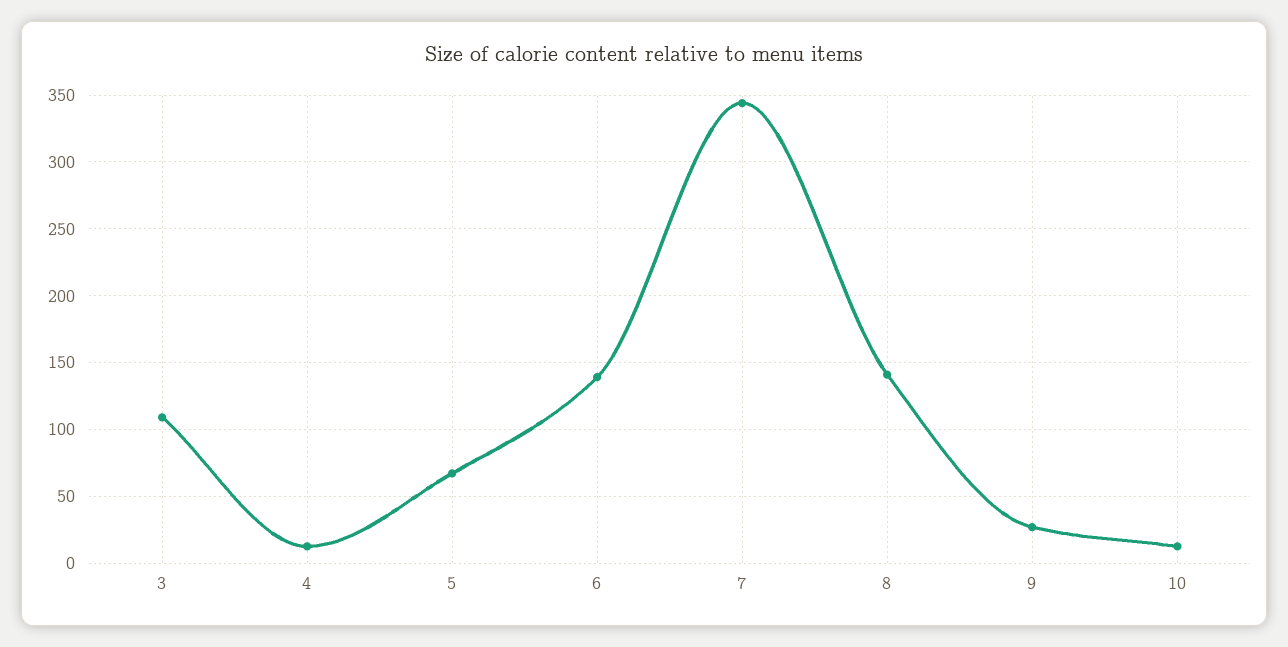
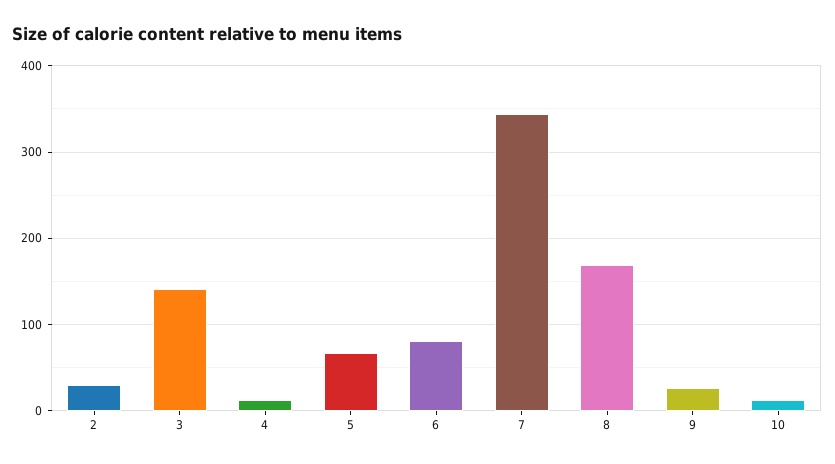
  {
-   "3": 110,
+   "3": 140,
    "4": 15,
    "5": 65,
-   "6": 140,
+   "6": 80,
    "7": 345,
-   "8": 140,
+   "8": 170,
    "9": 25,
-   "10": 15
+   "10": 15,
+   "2": 30
  }

